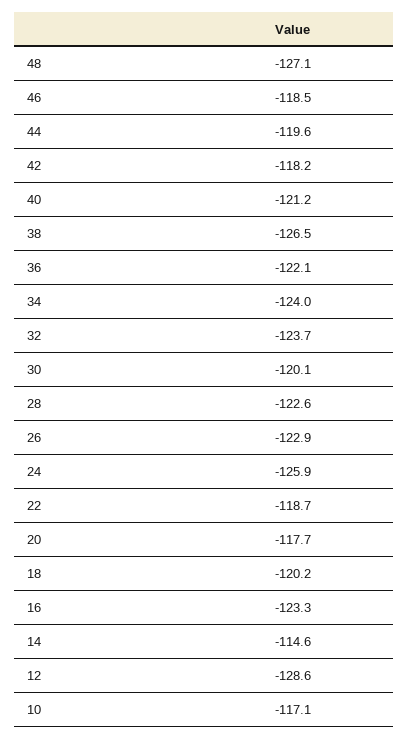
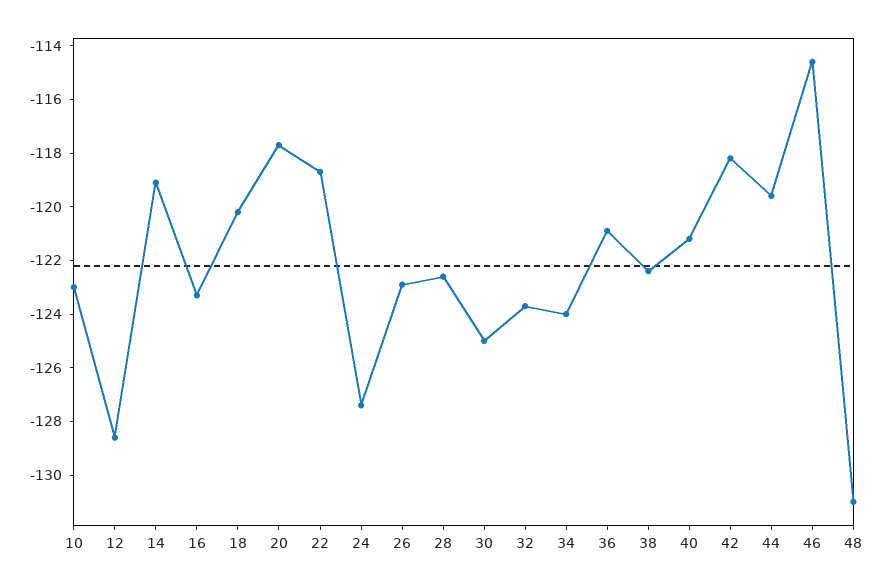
  {
-   "48": -127.1,
+   "48": -131,
-   "46": -118.5,
+   "46": -114.5,
    "44": -119.6,
    "42": -118.2,
    "40": -121.2,
-   "38": -126.5,
+   "38": -122.5,
-   "36": -122.1,
+   "36": -121,
    "34": -124,
    "32": -123.7,
-   "30": -120.1,
+   "30": -125,
    "28": -122.6,
    "26": -122.9,
-   "24": -125.9,
+   "24": -127.5,
    "22": -118.7,
    "20": -117.7,
    "18": -120.2,
    "16": -123.3,
-   "14": -114.6,
+   "14": -119,
    "12": -128.6,
-   "10": -117.1
+   "10": -123
  }

